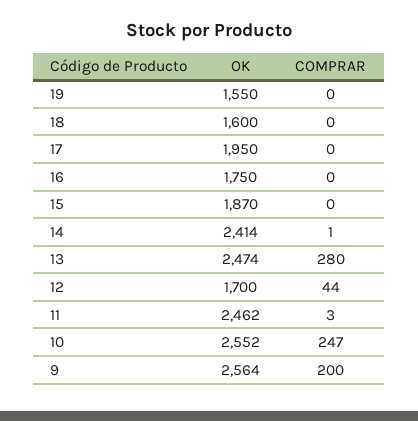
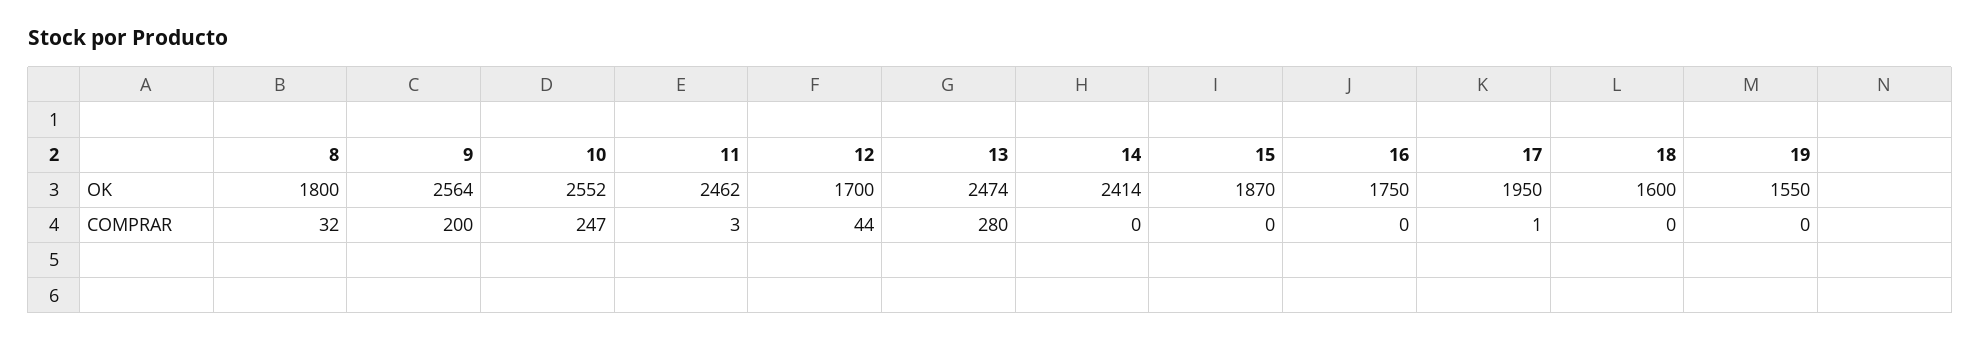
  {
    "OK": {
      "19": 1550,
      "18": 1600,
      "17": 1950,
      "16": 1750,
      "15": 1870,
      "14": 2414,
      "13": 2474,
      "12": 1700,
      "11": 2462,
      "10": 2552,
-     "9": 2564
+     "9": 2564,
+     "8": 1800
    },
    "COMPRAR": {
      "19": 0,
      "18": 0,
-     "17": 0,
+     "17": 1,
      "16": 0,
      "15": 0,
-     "14": 1,
+     "14": 0,
      "13": 280,
      "12": 44,
      "11": 3,
      "10": 247,
-     "9": 200
+     "9": 200,
+     "8": 32
    }
  }

